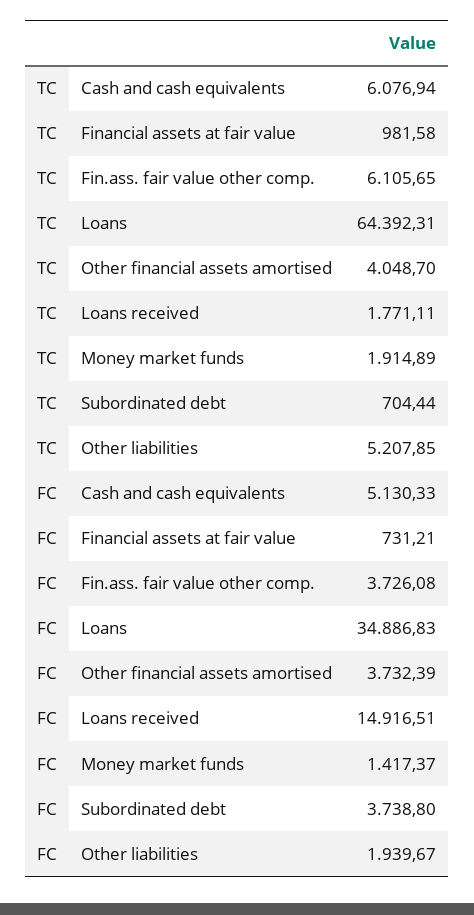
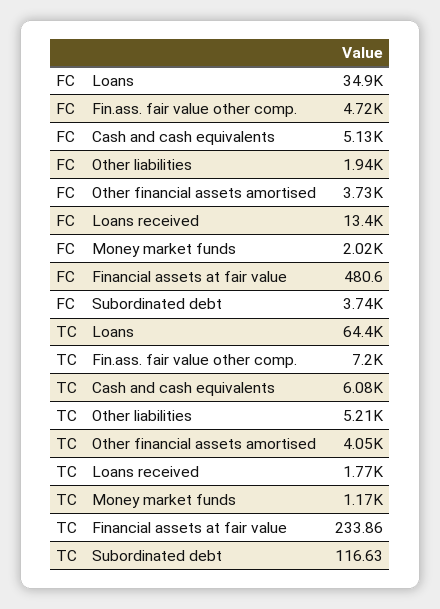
  {
    "TC": {
      "Cash and cash equivalents": 6076.94,
-     "Financial assets at fair value": 981.58,
+     "Financial assets at fair value": 233.86,
-     "Fin.ass. fair value other comp.": 6105.65,
+     "Fin.ass. fair value other comp.": 7200,
      "Loans": 64392.31,
      "Other financial assets amortised": 4048.7,
      "Loans received": 1771.11,
-     "Money market funds": 1914.89,
+     "Money market funds": 1170,
-     "Subordinated debt": 704.44,
+     "Subordinated debt": 116.63,
      "Other liabilities": 5207.85
    },
    "FC": {
      "Cash and cash equivalents": 5130.33,
-     "Financial assets at fair value": 731.21,
+     "Financial assets at fair value": 480.6,
-     "Fin.ass. fair value other comp.": 3726.08,
+     "Fin.ass. fair value other comp.": 4720,
      "Loans": 34886.83,
      "Other financial assets amortised": 3732.39,
-     "Loans received": 14916.51,
+     "Loans received": 13400,
-     "Money market funds": 1417.37,
+     "Money market funds": 2020,
      "Subordinated debt": 3738.8,
      "Other liabilities": 1939.67
    }
  }

